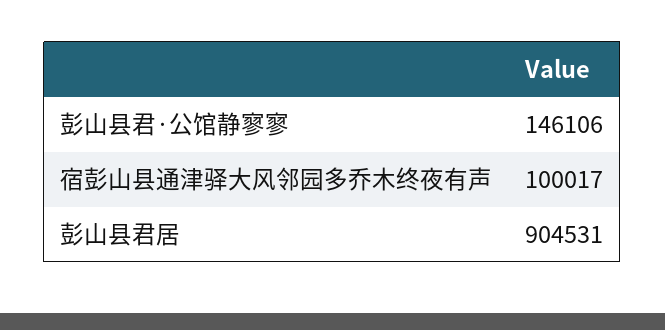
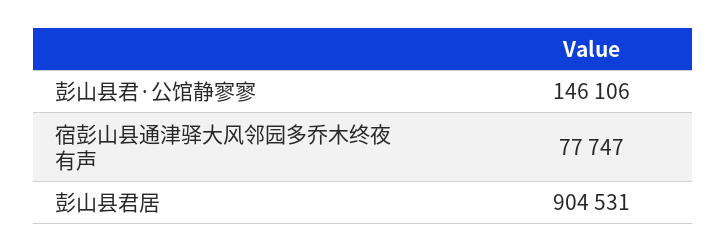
  {
    "彭山县君·公馆静寥寥": 146106,
-   "宿彭山县通津驿大风邻园多乔木终夜有声": 100017,
+   "宿彭山县通津驿大风邻园多乔木终夜有声": 77747,
    "彭山县君居": 904531
  }

